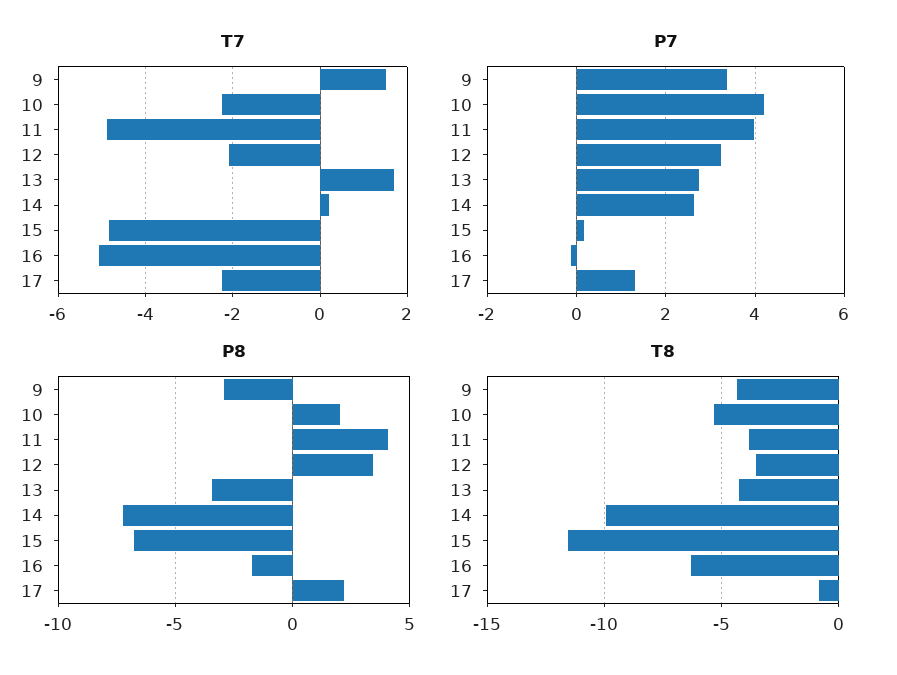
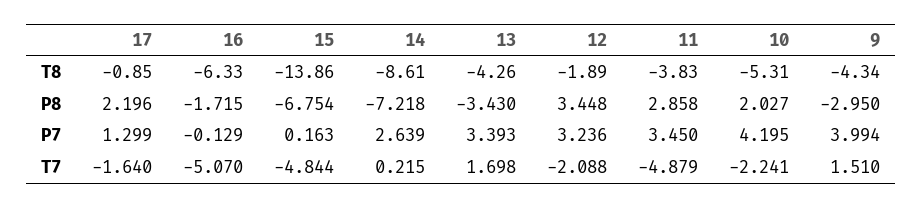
  {
    "T7": {
      "9": 1.51,
      "10": -2.241,
      "11": -4.879,
      "12": -2.088,
      "13": 1.698,
      "14": 0.215,
      "15": -4.844,
      "16": -5.07,
-     "17": -2.2
+     "17": -1.64
    },
    "P7": {
-     "9": 3.4,
+     "9": 3.994,
      "10": 4.195,
-     "11": 4,
+     "11": 3.45,
      "12": 3.236,
-     "13": 2.8,
+     "13": 3.393,
      "14": 2.639,
      "15": 0.163,
      "16": -0.129,
      "17": 1.299
    },
    "P8": {
      "9": -2.95,
      "10": 2.027,
-     "11": 4,
+     "11": 2.858,
      "12": 3.448,
      "13": -3.43,
      "14": -7.218,
      "15": -6.754,
      "16": -1.715,
      "17": 2.196
    },
    "T8": {
      "9": -4.34,
      "10": -5.31,
      "11": -3.83,
-     "12": -3.5,
+     "12": -1.89,
      "13": -4.26,
-     "14": -10,
+     "14": -8.61,
-     "15": -11.5,
+     "15": -13.86,
      "16": -6.33,
      "17": -0.85
    }
  }

